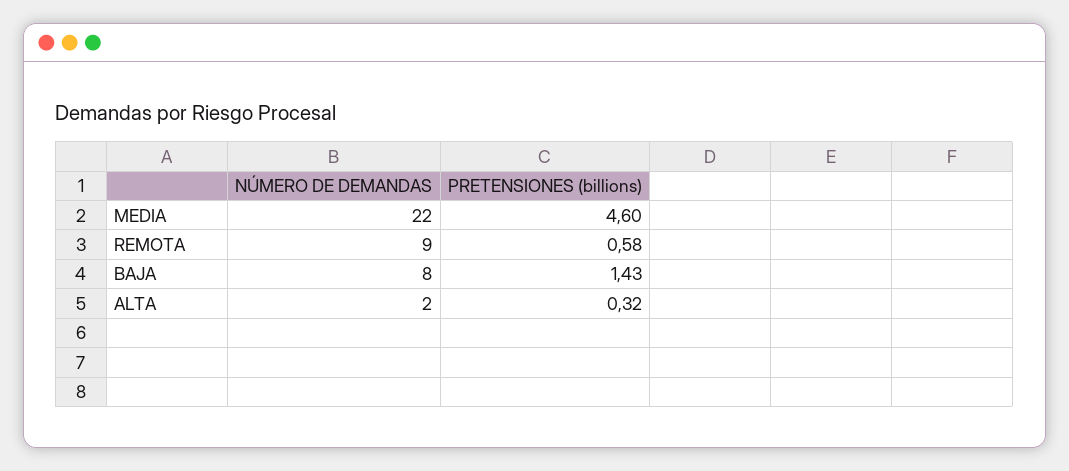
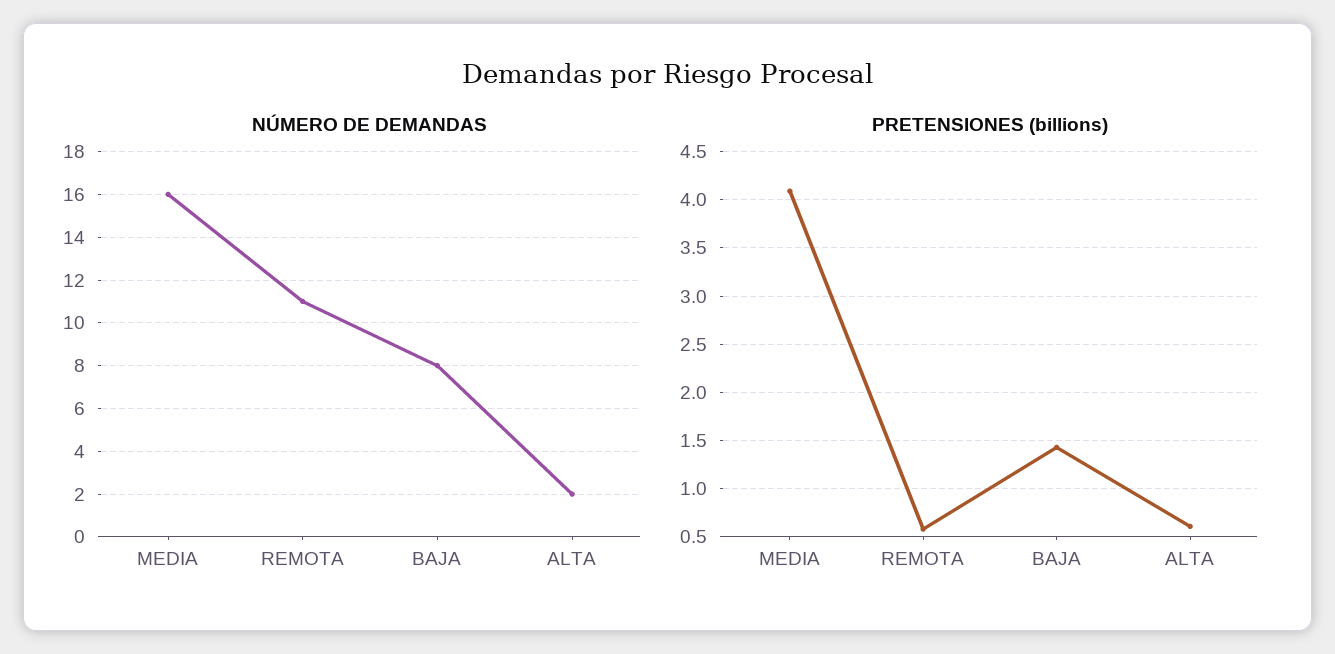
  {
    "NÚMERO DE DEMANDAS": {
-     "MEDIA": 22,
+     "MEDIA": 16,
-     "REMOTA": 9,
+     "REMOTA": 11,
      "BAJA": 8,
      "ALTA": 2
    },
    "PRETENSIONES (billions)": {
-     "MEDIA": 4.6,
+     "MEDIA": 4.1,
      "REMOTA": 0.58,
      "BAJA": 1.43,
-     "ALTA": 0.32
+     "ALTA": 0.6
    }
  }

